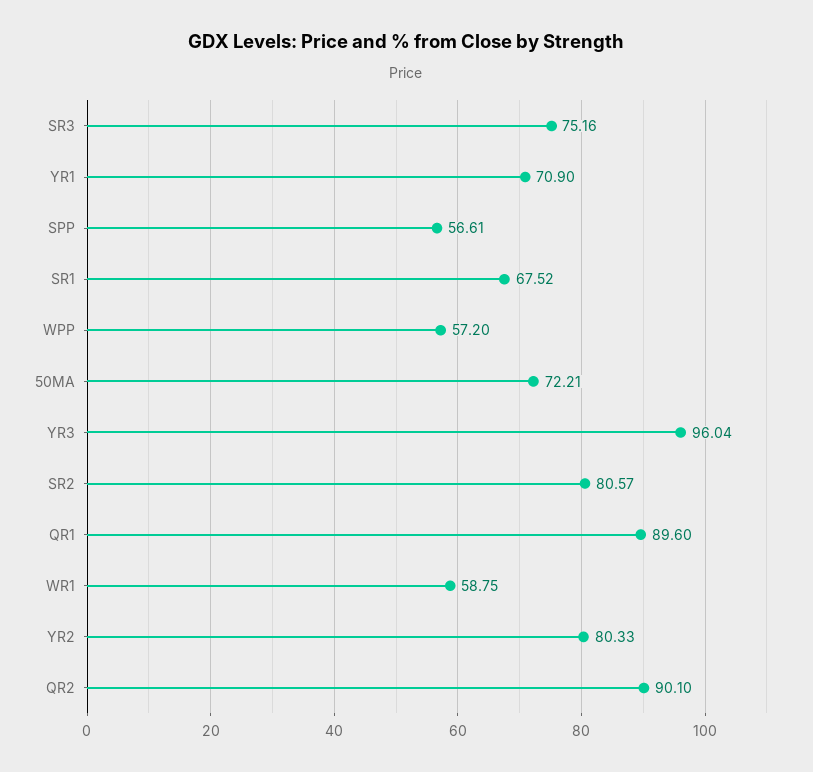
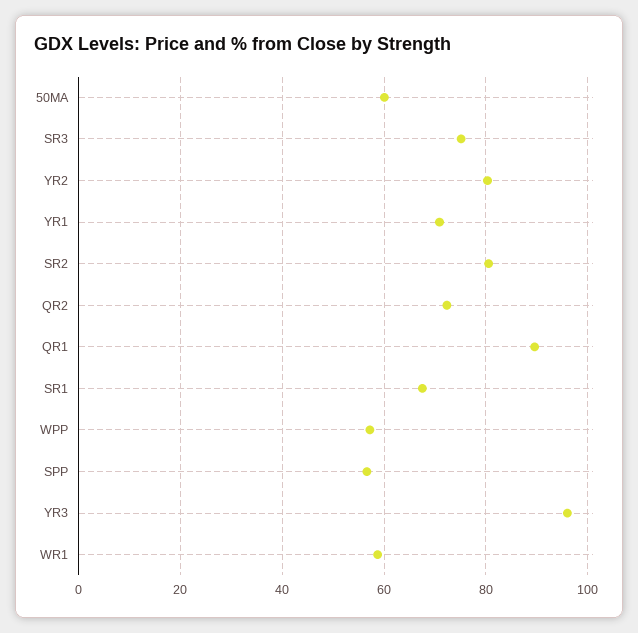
  {
    "SR3": 75.16,
    "YR1": 70.9,
    "SPP": 56.61,
    "SR1": 67.52,
    "WPP": 57.2,
-   "50MA": 72.21,
+   "50MA": 60,
    "YR3": 96.04,
    "SR2": 80.57,
    "QR1": 89.6,
    "WR1": 58.75,
    "YR2": 80.33,
-   "QR2": 90.1
+   "QR2": 72
  }

